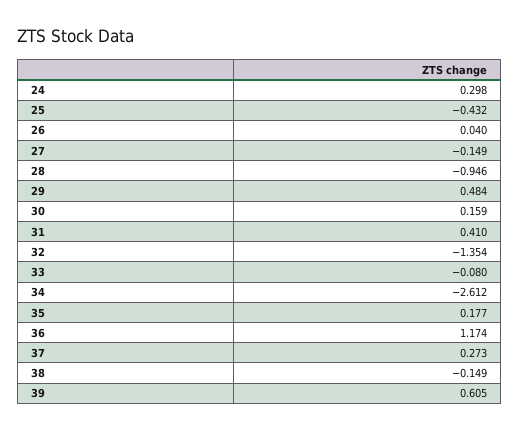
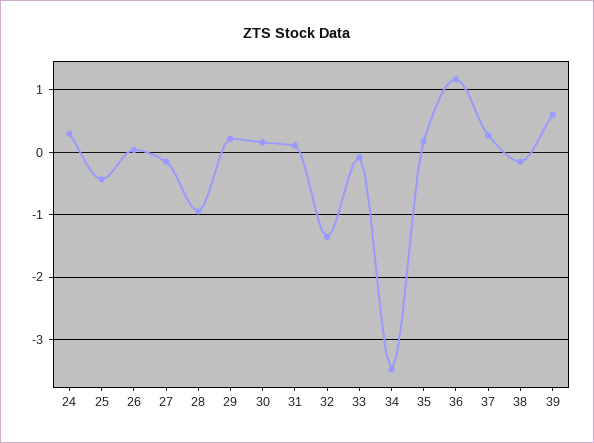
  {
    "24": 0.298,
    "25": -0.432,
    "26": 0.04,
    "27": -0.149,
    "28": -0.946,
-   "29": 0.484,
+   "29": 0.2,
    "30": 0.159,
-   "31": 0.41,
+   "31": 0.1,
    "32": -1.354,
    "33": -0.08,
-   "34": -2.612,
+   "34": -3.5,
    "35": 0.177,
    "36": 1.174,
    "37": 0.273,
    "38": -0.149,
    "39": 0.605
  }

